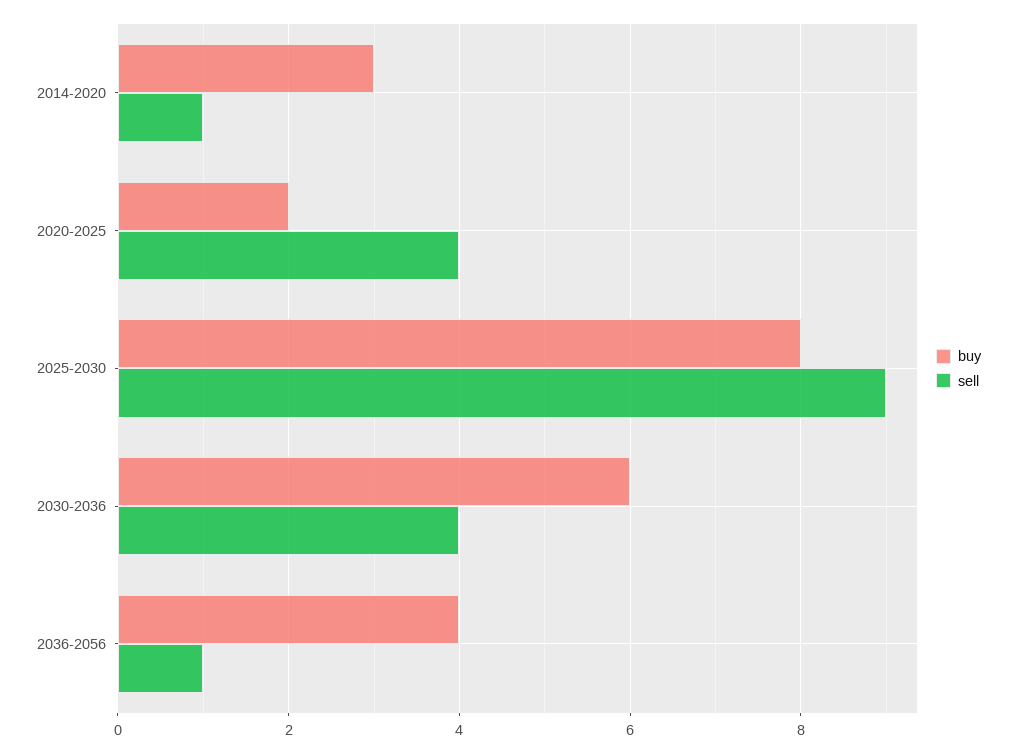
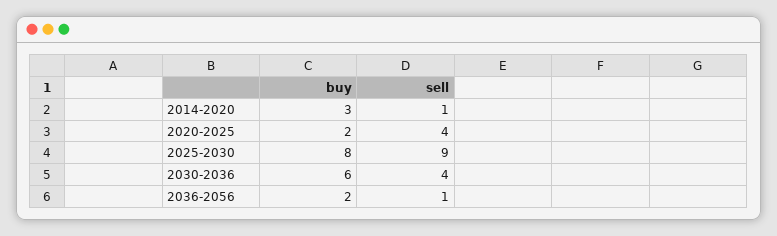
  {
    "buy": {
      "2014-2020": 3,
      "2020-2025": 2,
      "2025-2030": 8,
      "2030-2036": 6,
-     "2036-2056": 4
+     "2036-2056": 2
    },
    "sell": {
      "2014-2020": 1,
      "2020-2025": 4,
      "2025-2030": 9,
      "2030-2036": 4,
      "2036-2056": 1
    }
  }

